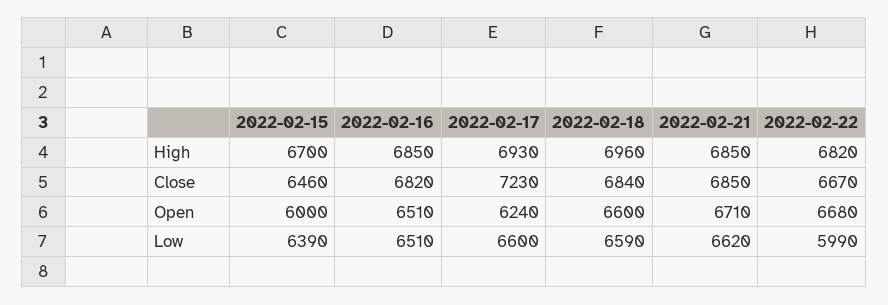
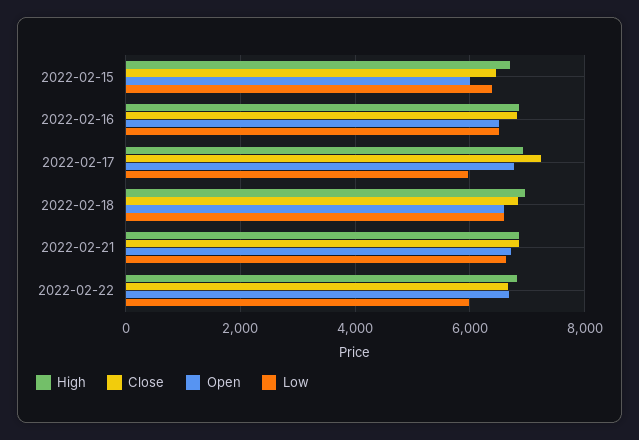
  {
    "High": {
      "2022-02-15": 6700,
      "2022-02-16": 6850,
      "2022-02-17": 6930,
      "2022-02-18": 6960,
      "2022-02-21": 6850,
      "2022-02-22": 6820
    },
    "Close": {
      "2022-02-15": 6460,
      "2022-02-16": 6820,
      "2022-02-17": 7230,
      "2022-02-18": 6840,
      "2022-02-21": 6850,
      "2022-02-22": 6670
    },
    "Open": {
      "2022-02-15": 6000,
      "2022-02-16": 6510,
-     "2022-02-17": 6240,
+     "2022-02-17": 6800,
      "2022-02-18": 6600,
      "2022-02-21": 6710,
      "2022-02-22": 6680
    },
    "Low": {
      "2022-02-15": 6390,
      "2022-02-16": 6510,
-     "2022-02-17": 6600,
+     "2022-02-17": 6000,
      "2022-02-18": 6590,
      "2022-02-21": 6620,
      "2022-02-22": 5990
    }
  }

